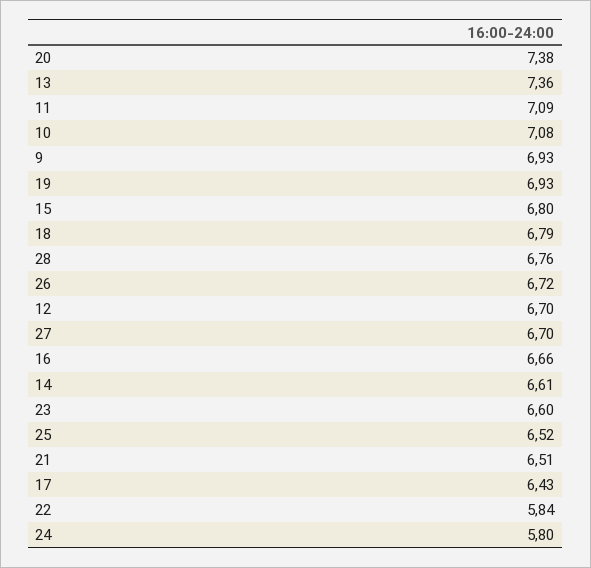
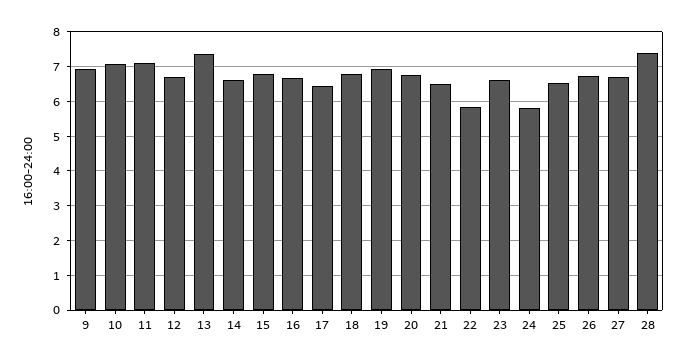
  {
-   "20": 7.38,
+   "20": 6.8,
    "13": 7.36,
    "11": 7.09,
    "10": 7.08,
    "9": 6.93,
    "19": 6.93,
    "15": 6.8,
    "18": 6.79,
-   "28": 6.76,
+   "28": 7.4,
    "26": 6.72,
    "12": 6.7,
    "27": 6.7,
    "16": 6.66,
    "14": 6.61,
    "23": 6.6,
    "25": 6.52,
    "21": 6.51,
    "17": 6.43,
    "22": 5.84,
    "24": 5.8
  }

